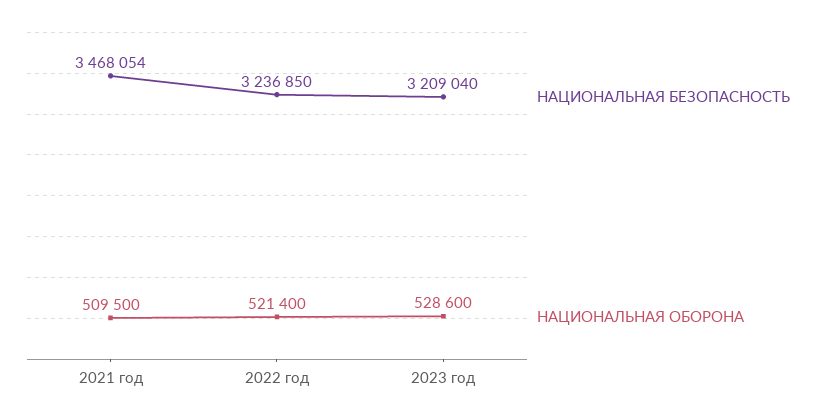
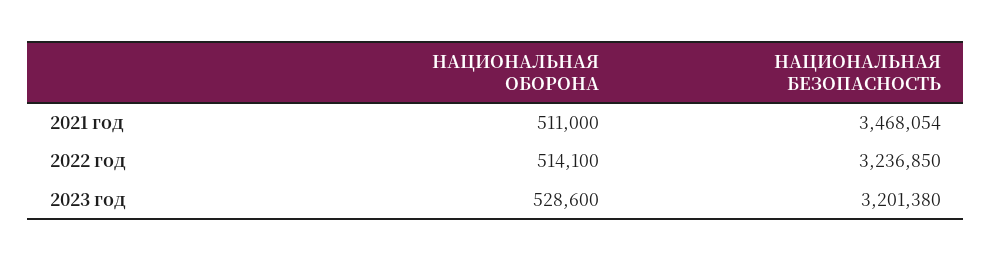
  {
    "НАЦИОНАЛЬНАЯ БЕЗОПАСНОСТЬ": {
      "2021 год": 3468054,
      "2022 год": 3236850,
-     "2023 год": 3209040
+     "2023 год": 3201380
    },
    "НАЦИОНАЛЬНАЯ ОБОРОНА": {
-     "2021 год": 509500,
+     "2021 год": 511000,
-     "2022 год": 521400,
+     "2022 год": 514100,
      "2023 год": 528600
    }
  }

